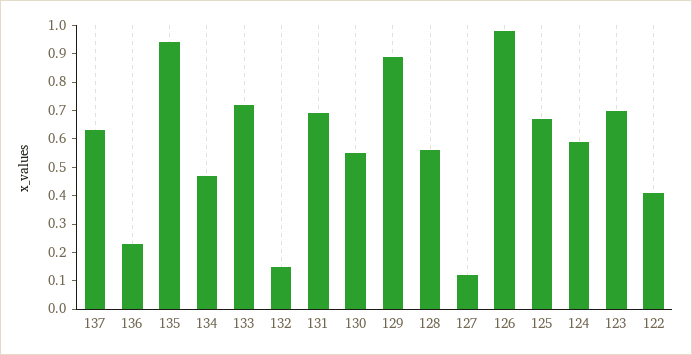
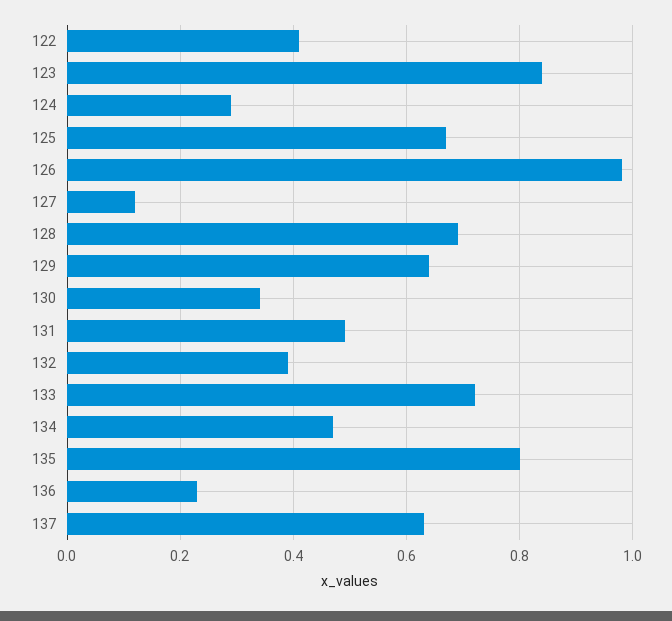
  {
    "137": 0.65,
    "136": 0.25,
-   "135": 0.95,
+   "135": 0.8,
    "134": 0.45,
    "133": 0.7,
-   "132": 0.15,
+   "132": 0.4,
-   "131": 0.7,
+   "131": 0.5,
-   "130": 0.55,
+   "130": 0.35,
-   "129": 0.9,
+   "129": 0.65,
-   "128": 0.55,
+   "128": 0.7,
    "127": 0.1,
    "126": 1,
    "125": 0.65,
-   "124": 0.6,
+   "124": 0.3,
-   "123": 0.7,
+   "123": 0.85,
    "122": 0.4
  }

